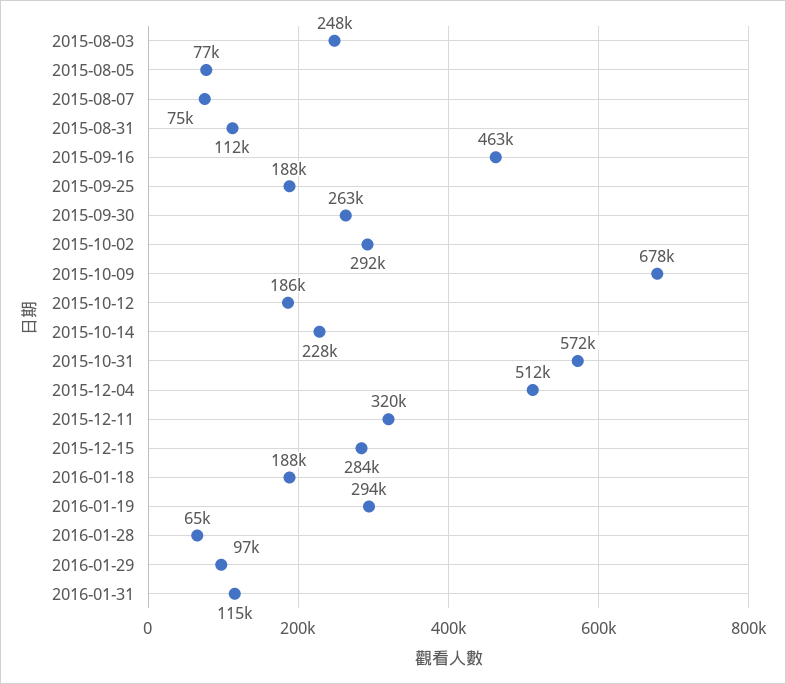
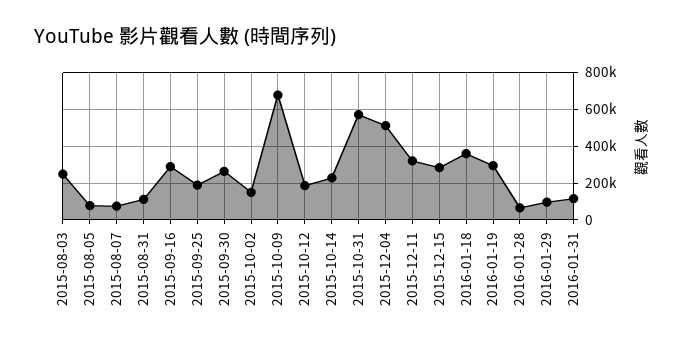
  {
    "2015-08-03": 248000,
    "2015-08-05": 77000,
    "2015-08-07": 75000,
    "2015-08-31": 112000,
-   "2015-09-16": 463000,
+   "2015-09-16": 300000,
    "2015-09-25": 188000,
    "2015-09-30": 263000,
-   "2015-10-02": 292000,
+   "2015-10-02": 150000,
    "2015-10-09": 678000,
    "2015-10-12": 186000,
    "2015-10-14": 228000,
    "2015-10-31": 572000,
    "2015-12-04": 512000,
    "2015-12-11": 320000,
    "2015-12-15": 284000,
-   "2016-01-18": 188000,
+   "2016-01-18": 350000,
    "2016-01-19": 294000,
    "2016-01-28": 65000,
    "2016-01-29": 97000,
    "2016-01-31": 115000
  }

